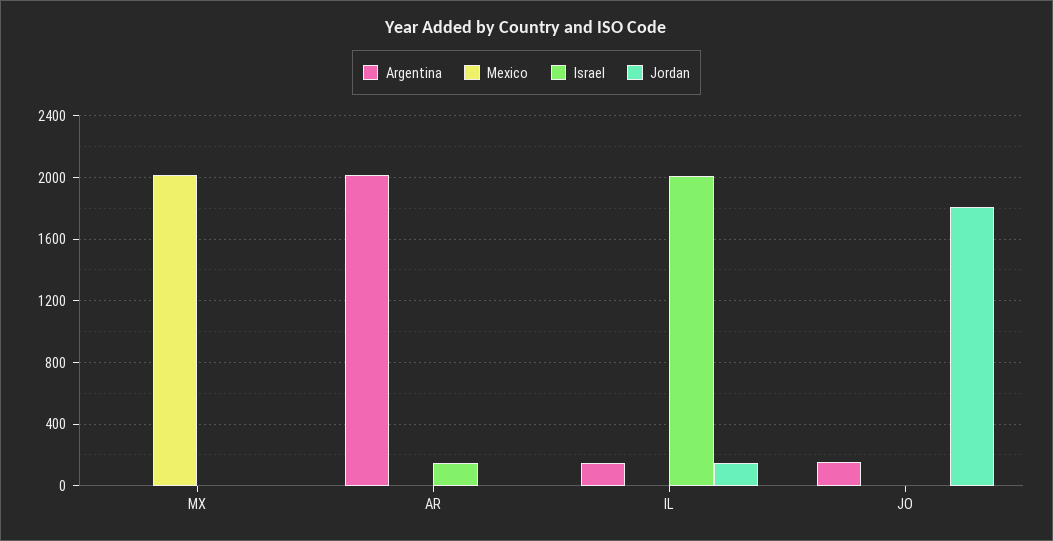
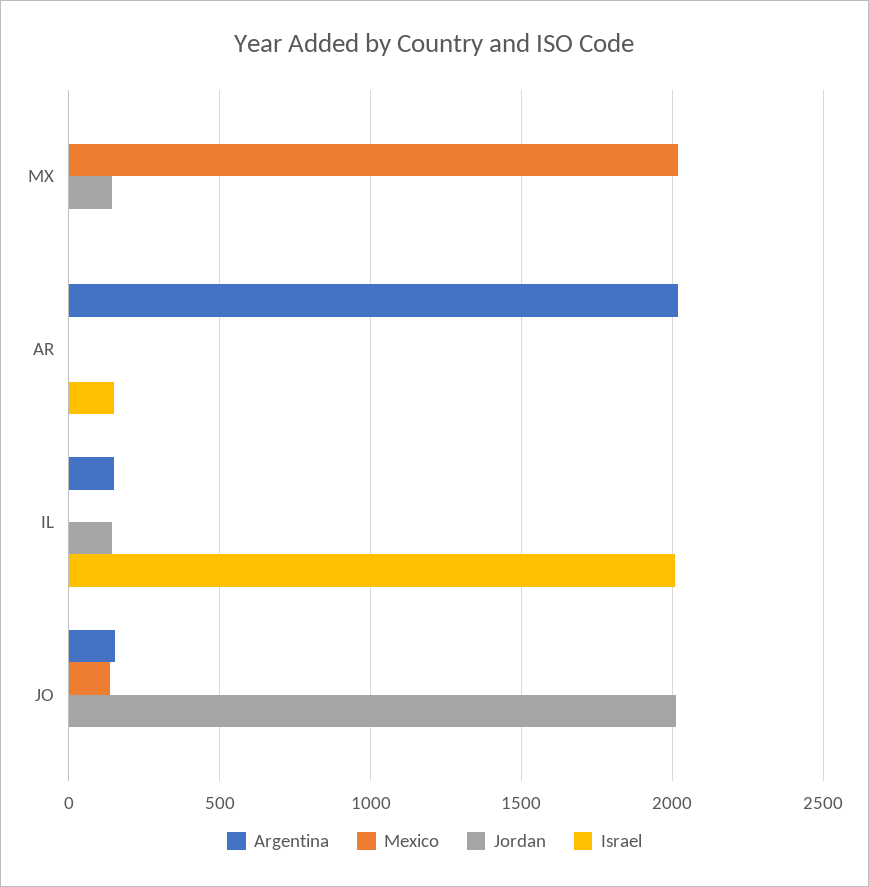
  {
    "Argentina": {
      "MX": 0,
      "AR": 2000,
      "IL": 150,
      "JO": 150
    },
    "Mexico": {
      "MX": 2000,
      "AR": 0,
      "IL": 0,
-     "JO": 0
+     "JO": 150
    },
    "Israel": {
      "MX": 0,
      "AR": 150,
      "IL": 2000,
      "JO": 0
    },
    "Jordan": {
-     "MX": 0,
+     "MX": 150,
      "AR": 0,
      "IL": 150,
-     "JO": 1800
+     "JO": 2000
    }
  }

